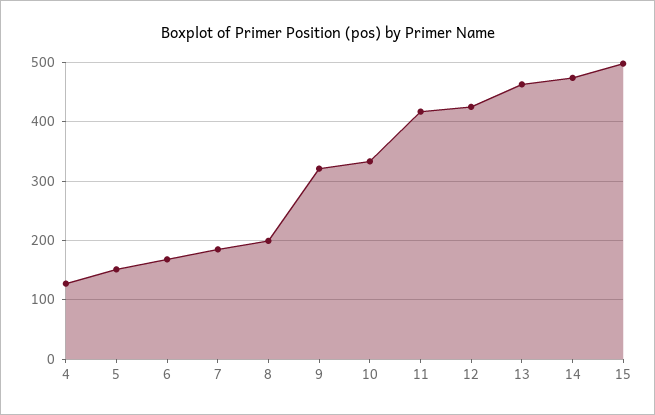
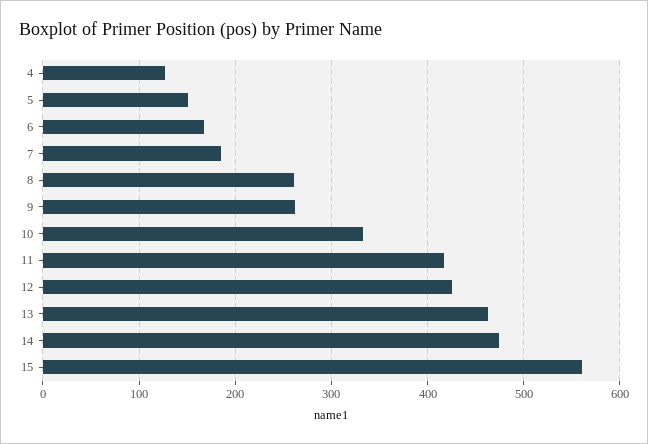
  {
    "4": 130,
    "5": 150,
    "6": 170,
    "7": 190,
-   "8": 200,
+   "8": 260,
-   "9": 320,
+   "9": 260,
    "10": 330,
    "11": 420,
    "12": 430,
    "13": 460,
    "14": 470,
-   "15": 500
+   "15": 560
  }

